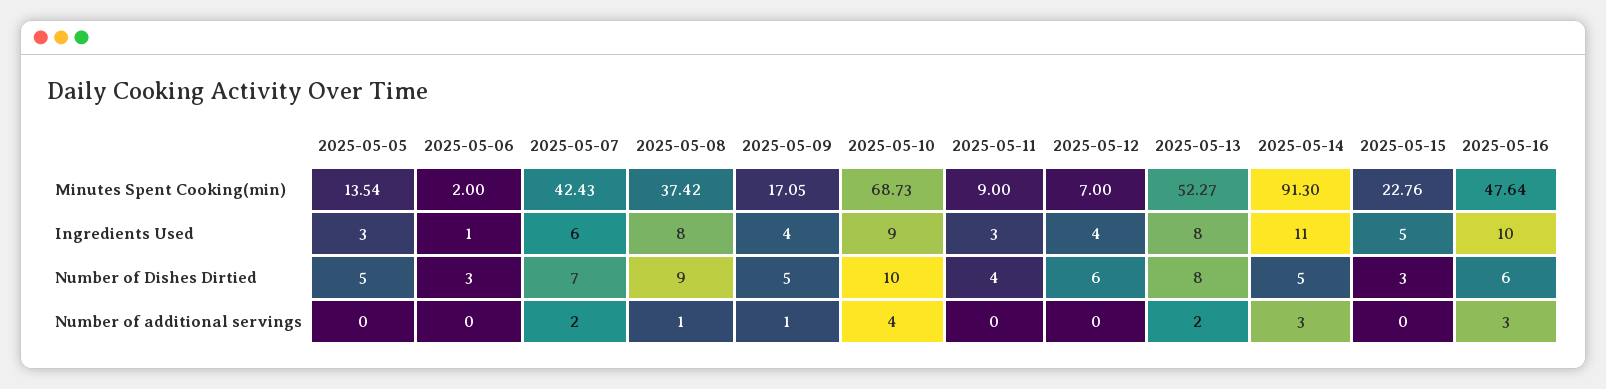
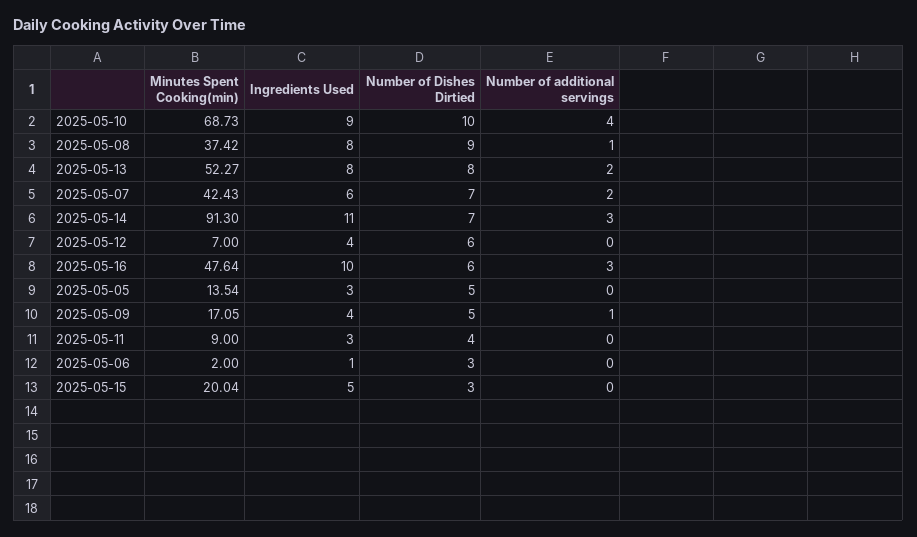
  {
    "2025-05-05": {
      "Minutes Spent Cooking(min)": 13.54,
      "Ingredients Used": 3,
      "Number of Dishes Dirtied": 5,
      "Number of additional servings": 0
    },
    "2025-05-06": {
      "Minutes Spent Cooking(min)": 2,
      "Ingredients Used": 1,
      "Number of Dishes Dirtied": 3,
      "Number of additional servings": 0
    },
    "2025-05-07": {
      "Minutes Spent Cooking(min)": 42.43,
      "Ingredients Used": 6,
      "Number of Dishes Dirtied": 7,
      "Number of additional servings": 2
    },
    "2025-05-08": {
      "Minutes Spent Cooking(min)": 37.42,
      "Ingredients Used": 8,
      "Number of Dishes Dirtied": 9,
      "Number of additional servings": 1
    },
    "2025-05-09": {
      "Minutes Spent Cooking(min)": 17.05,
      "Ingredients Used": 4,
      "Number of Dishes Dirtied": 5,
      "Number of additional servings": 1
    },
    "2025-05-10": {
      "Minutes Spent Cooking(min)": 68.73,
      "Ingredients Used": 9,
      "Number of Dishes Dirtied": 10,
      "Number of additional servings": 4
    },
    "2025-05-11": {
      "Minutes Spent Cooking(min)": 9,
      "Ingredients Used": 3,
      "Number of Dishes Dirtied": 4,
      "Number of additional servings": 0
    },
    "2025-05-12": {
      "Minutes Spent Cooking(min)": 7,
      "Ingredients Used": 4,
      "Number of Dishes Dirtied": 6,
      "Number of additional servings": 0
    },
    "2025-05-13": {
      "Minutes Spent Cooking(min)": 52.27,
      "Ingredients Used": 8,
      "Number of Dishes Dirtied": 8,
      "Number of additional servings": 2
    },
    "2025-05-14": {
      "Minutes Spent Cooking(min)": 91.3,
      "Ingredients Used": 11,
-     "Number of Dishes Dirtied": 5,
+     "Number of Dishes Dirtied": 7,
      "Number of additional servings": 3
    },
    "2025-05-15": {
-     "Minutes Spent Cooking(min)": 22.76,
+     "Minutes Spent Cooking(min)": 20.04,
      "Ingredients Used": 5,
      "Number of Dishes Dirtied": 3,
      "Number of additional servings": 0
    },
    "2025-05-16": {
      "Minutes Spent Cooking(min)": 47.64,
      "Ingredients Used": 10,
      "Number of Dishes Dirtied": 6,
      "Number of additional servings": 3
    }
  }

